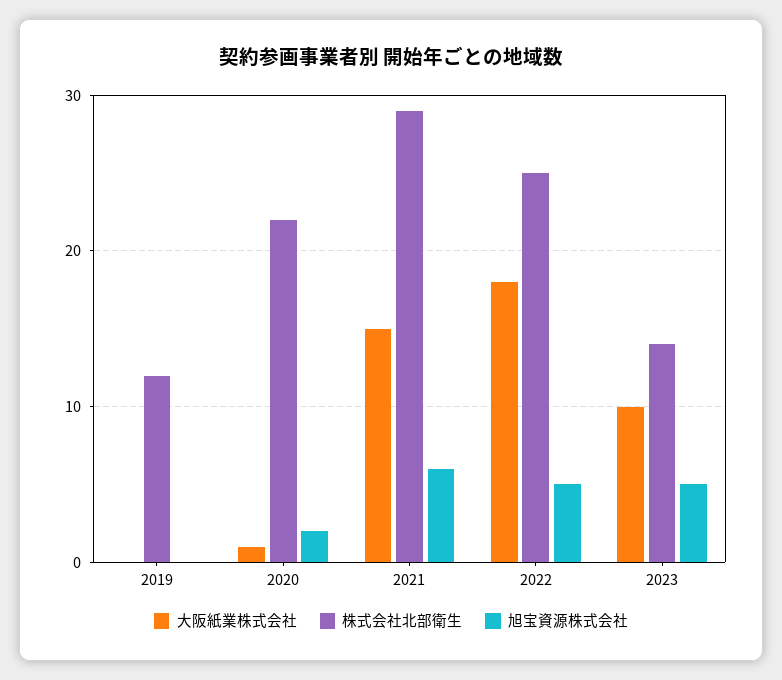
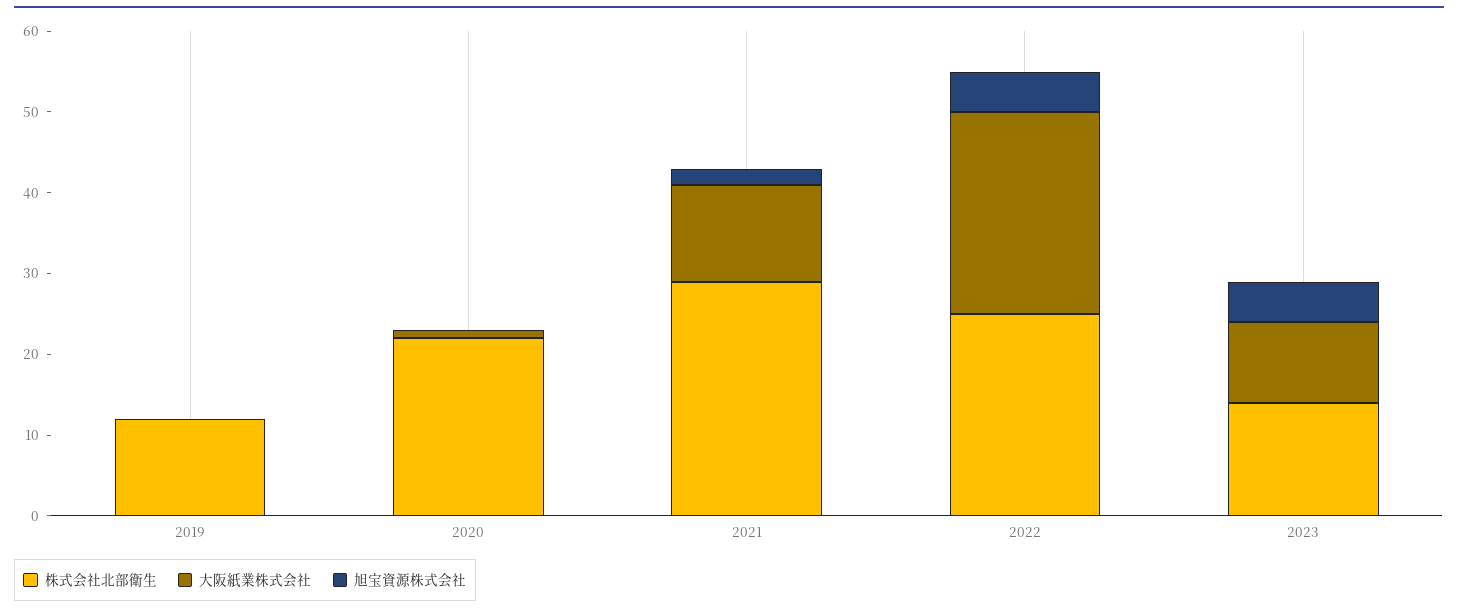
  {
    "大阪紙業株式会社": {
      "2019": 0,
      "2020": 1,
-     "2021": 15,
+     "2021": 12,
-     "2022": 18,
+     "2022": 25,
      "2023": 10
    },
    "株式会社北部衛生": {
      "2019": 12,
      "2020": 22,
      "2021": 29,
      "2022": 25,
      "2023": 14
    },
    "旭宝資源株式会社": {
      "2019": 0,
-     "2020": 2,
+     "2020": 0,
-     "2021": 6,
+     "2021": 2,
      "2022": 5,
      "2023": 5
    }
  }

